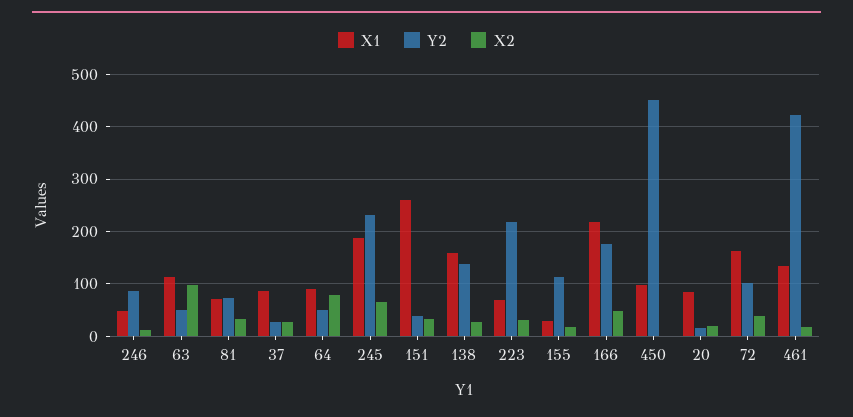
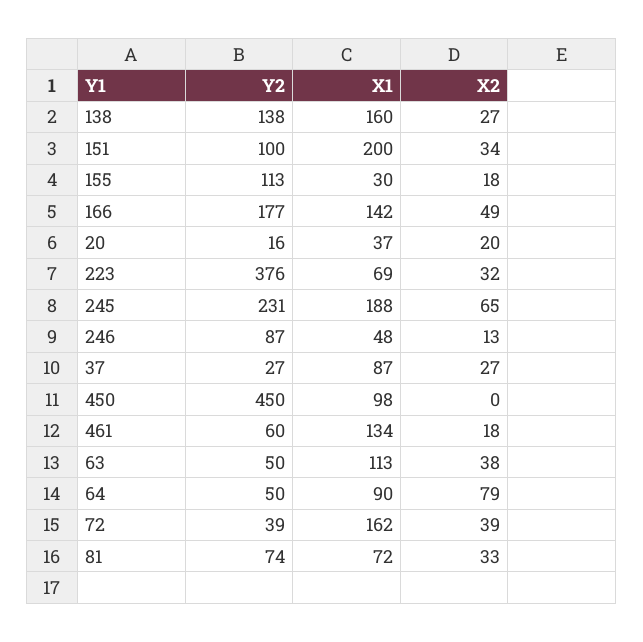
  {
    "X1": {
      "246": 48,
      "63": 113,
      "81": 72,
      "37": 87,
      "64": 90,
      "245": 188,
-     "151": 260,
+     "151": 200,
      "138": 160,
      "223": 69,
      "155": 30,
-     "166": 220,
+     "166": 142,
      "450": 98,
-     "20": 80,
+     "20": 37,
      "72": 162,
      "461": 134
    },
    "Y2": {
      "246": 87,
      "63": 50,
      "81": 74,
      "37": 27,
      "64": 50,
      "245": 231,
-     "151": 40,
+     "151": 100,
      "138": 138,
-     "223": 220,
+     "223": 376,
      "155": 113,
      "166": 177,
      "450": 450,
      "20": 16,
-     "72": 100,
+     "72": 39,
-     "461": 420
+     "461": 60
    },
    "X2": {
      "246": 13,
-     "63": 100,
+     "63": 38,
      "81": 33,
      "37": 27,
      "64": 79,
      "245": 65,
      "151": 34,
      "138": 27,
      "223": 32,
      "155": 18,
      "166": 49,
      "450": 0,
      "20": 20,
      "72": 39,
      "461": 18
    }
  }

